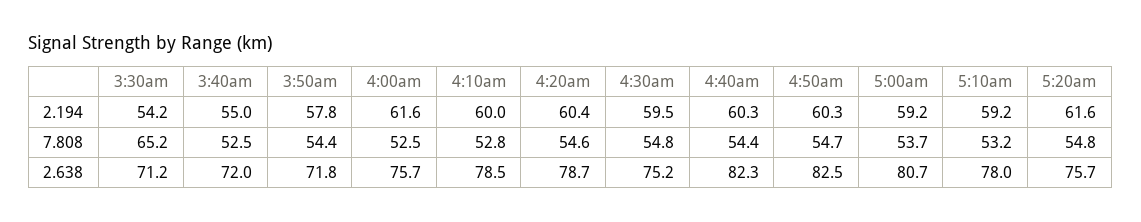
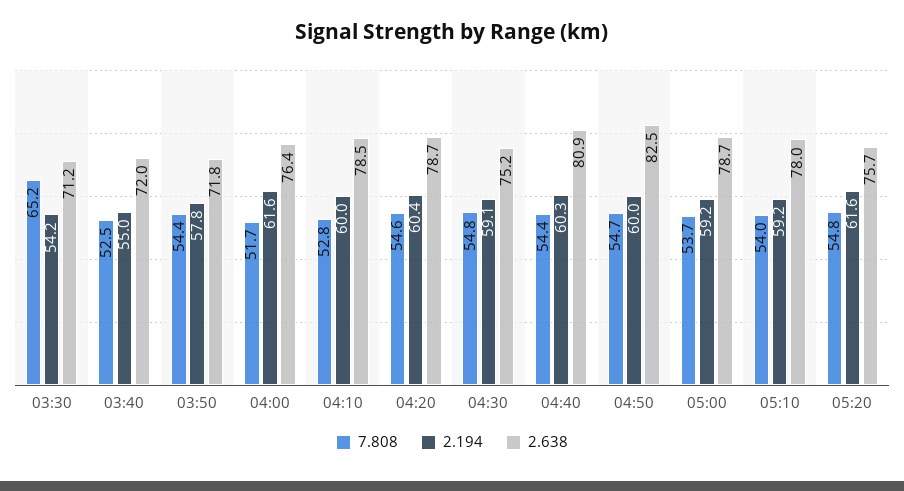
  {
    "2.194": {
      "3:30am": 54.2,
      "3:40am": 55,
      "3:50am": 57.8,
      "4:00am": 61.6,
      "4:10am": 60,
      "4:20am": 60.4,
-     "4:30am": 59.5,
+     "4:30am": 59.1,
      "4:40am": 60.3,
-     "4:50am": 60.3,
+     "4:50am": 60,
      "5:00am": 59.2,
      "5:10am": 59.2,
      "5:20am": 61.6
    },
    "7.808": {
      "3:30am": 65.2,
      "3:40am": 52.5,
      "3:50am": 54.4,
-     "4:00am": 52.5,
+     "4:00am": 51.7,
      "4:10am": 52.8,
      "4:20am": 54.6,
      "4:30am": 54.8,
      "4:40am": 54.4,
      "4:50am": 54.7,
      "5:00am": 53.7,
-     "5:10am": 53.2,
+     "5:10am": 54,
      "5:20am": 54.8
    },
    "2.638": {
      "3:30am": 71.2,
      "3:40am": 72,
      "3:50am": 71.8,
-     "4:00am": 75.7,
+     "4:00am": 76.4,
      "4:10am": 78.5,
      "4:20am": 78.7,
      "4:30am": 75.2,
-     "4:40am": 82.3,
+     "4:40am": 80.9,
      "4:50am": 82.5,
-     "5:00am": 80.7,
+     "5:00am": 78.7,
      "5:10am": 78,
      "5:20am": 75.7
    }
  }

